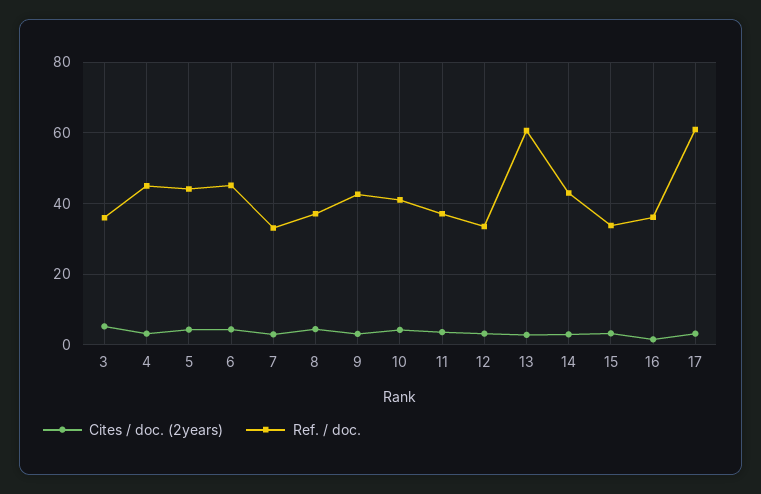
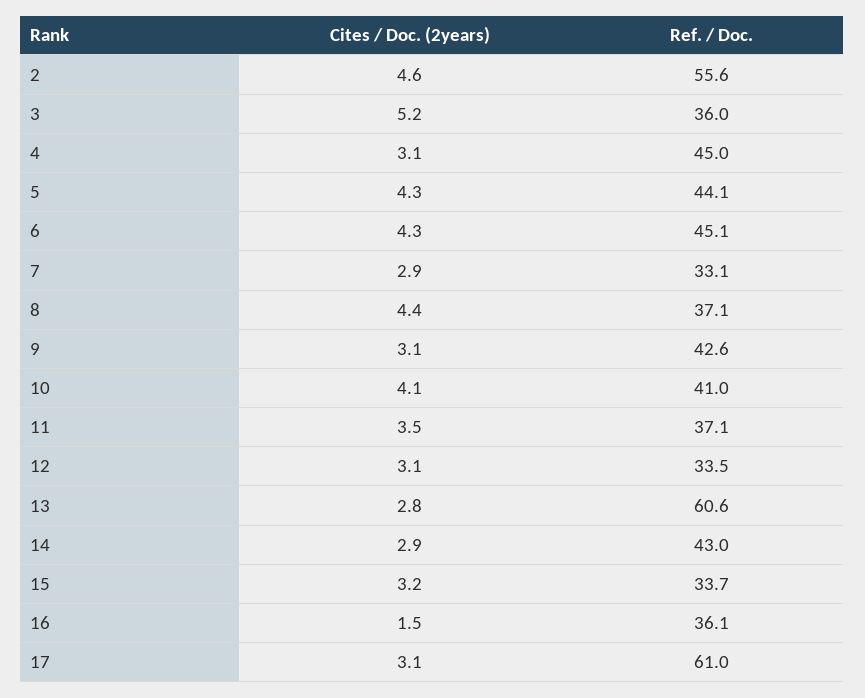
  {
    "Cites / doc. (2years)": {
      "3": 5.2,
      "4": 3.1,
      "5": 4.3,
      "6": 4.3,
      "7": 2.9,
      "8": 4.4,
      "9": 3.1,
      "10": 4.1,
      "11": 3.5,
      "12": 3.1,
      "13": 2.8,
      "14": 2.9,
      "15": 3.2,
      "16": 1.5,
-     "17": 3.1
+     "17": 3.1,
+     "2": 4.6
    },
    "Ref. / doc.": {
      "3": 36,
      "4": 45,
      "5": 44.1,
      "6": 45.1,
      "7": 33.1,
      "8": 37.1,
      "9": 42.6,
      "10": 41,
      "11": 37.1,
      "12": 33.5,
      "13": 60.6,
      "14": 43,
      "15": 33.7,
      "16": 36.1,
-     "17": 61
+     "17": 61,
+     "2": 55.6
    }
  }

